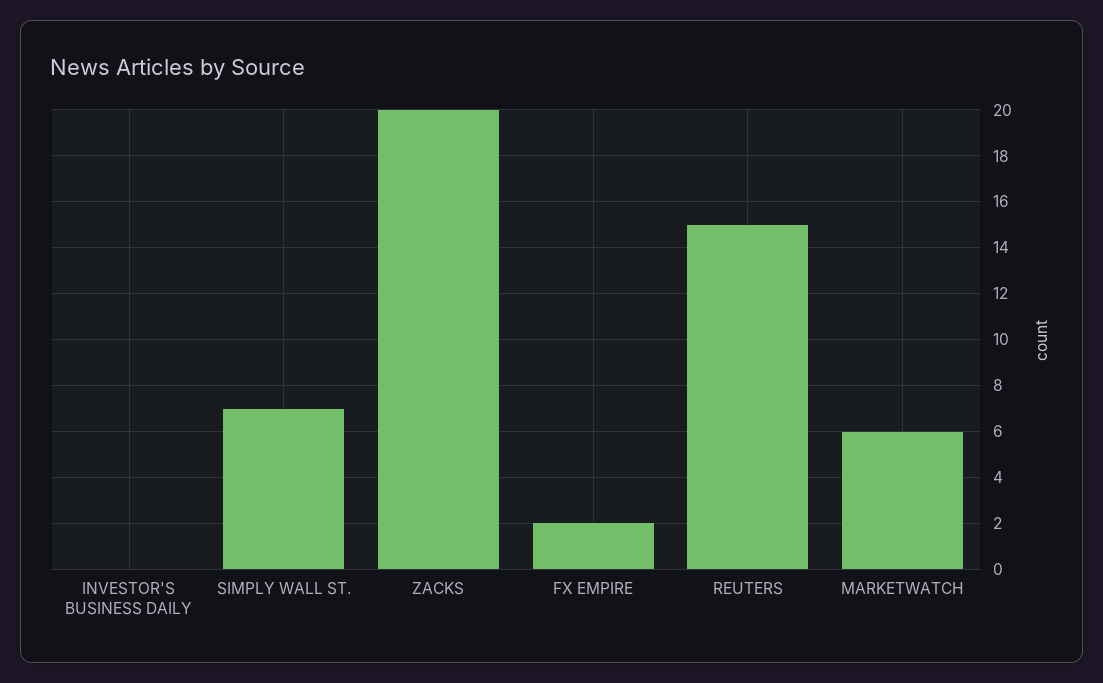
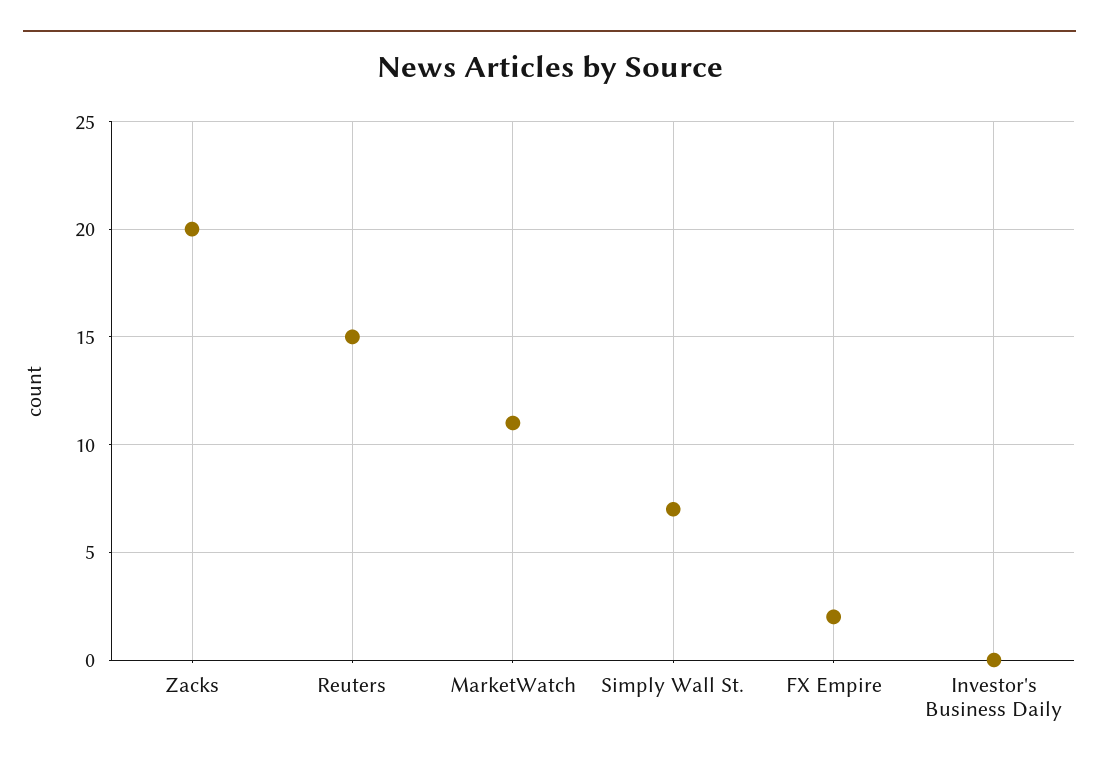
  {
    "INVESTOR'S BUSINESS DAILY": 0,
    "SIMPLY WALL ST.": 7,
    "ZACKS": 20,
    "FX EMPIRE": 2,
    "REUTERS": 15,
-   "MARKETWATCH": 6
+   "MARKETWATCH": 11
  }

